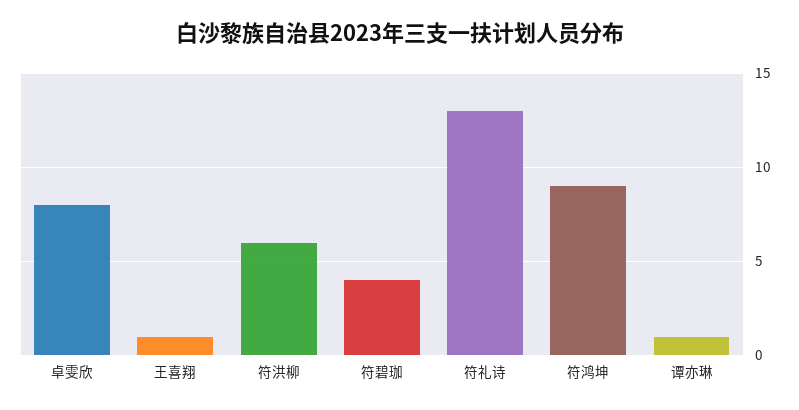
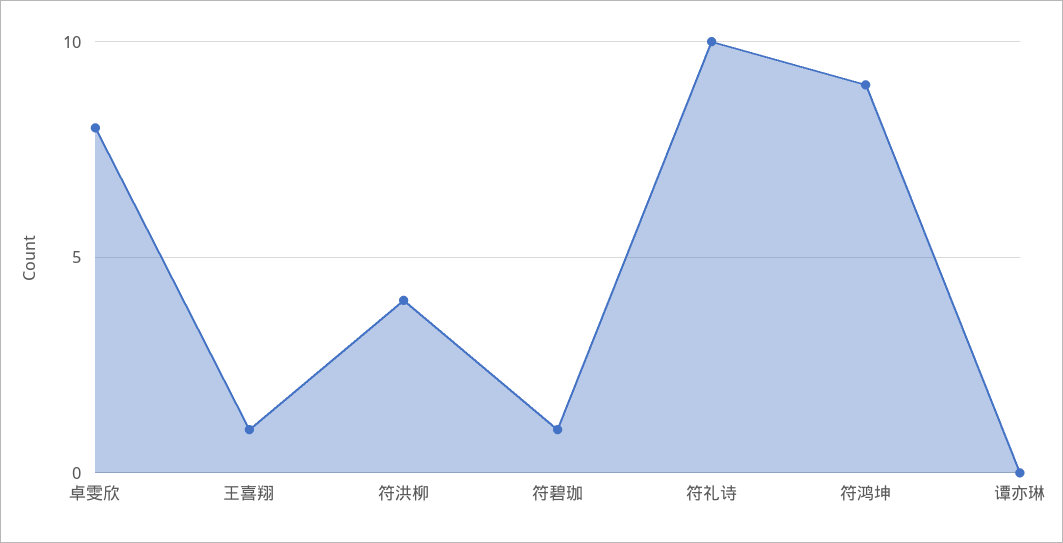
  {
    "卓雯欣": 8,
    "王喜翔": 1,
-   "符洪柳": 6,
+   "符洪柳": 4,
-   "符碧珈": 4,
+   "符碧珈": 1,
-   "符礼诗": 13,
+   "符礼诗": 10,
    "符鸿坤": 9,
-   "谭亦琳": 1
+   "谭亦琳": 0
  }

